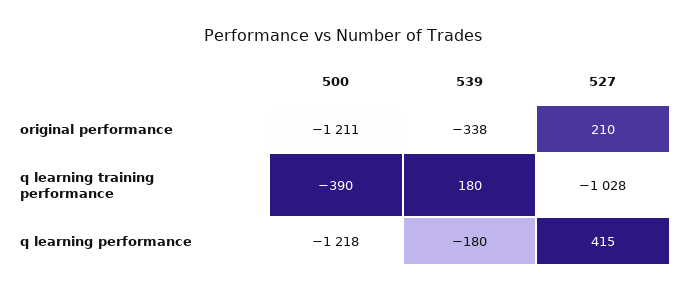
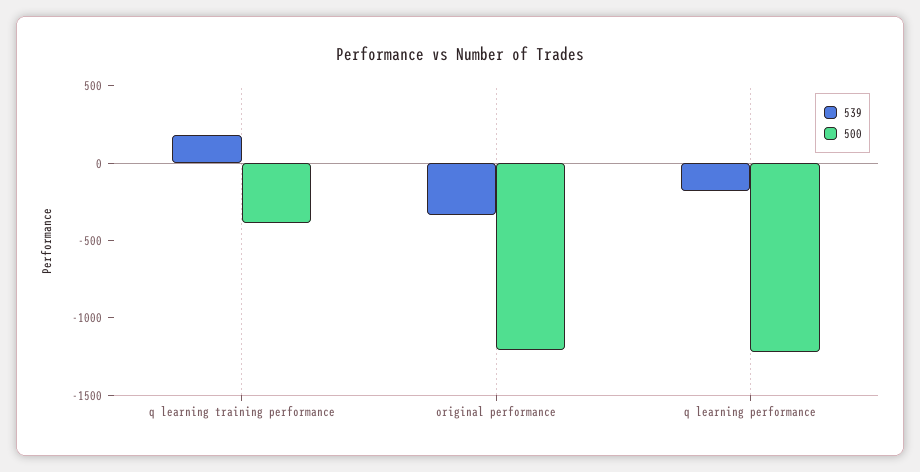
  {
    "500": {
      "original performance": -1211,
      "q learning training performance": -390,
      "q learning performance": -1218
    },
    "539": {
      "original performance": -338,
      "q learning training performance": 180,
      "q learning performance": -180
-   },
+   }
-   "527": {
-     "original performance": 210,
-     "q learning training performance": -1028,
-     "q learning performance": 415
-   }
  }

